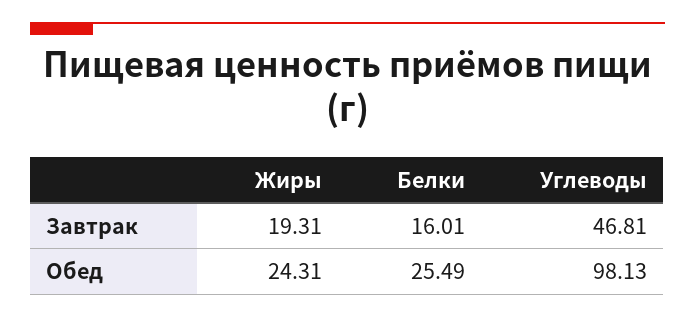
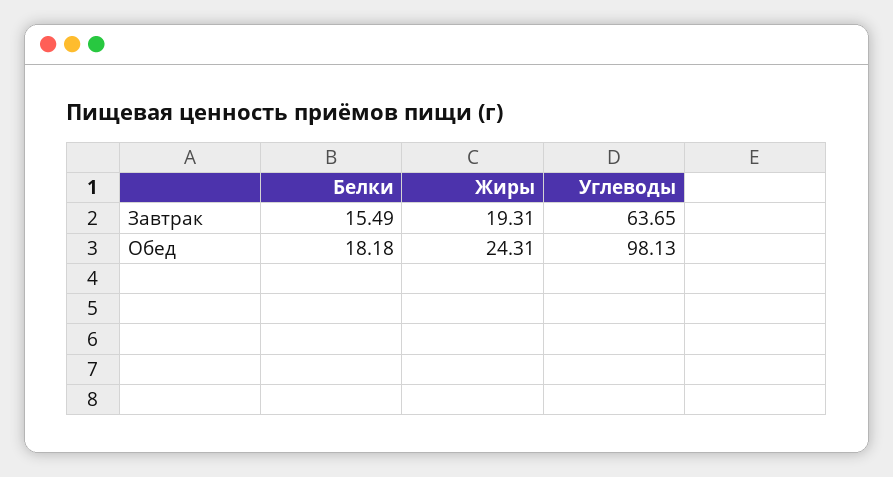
  {
    "Жиры": {
      "Завтрак": 19.31,
      "Обед": 24.31
    },
    "Белки": {
-     "Завтрак": 16.01,
+     "Завтрак": 15.49,
-     "Обед": 25.49
+     "Обед": 18.18
    },
    "Углеводы": {
-     "Завтрак": 46.81,
+     "Завтрак": 63.65,
      "Обед": 98.13
    }
  }

